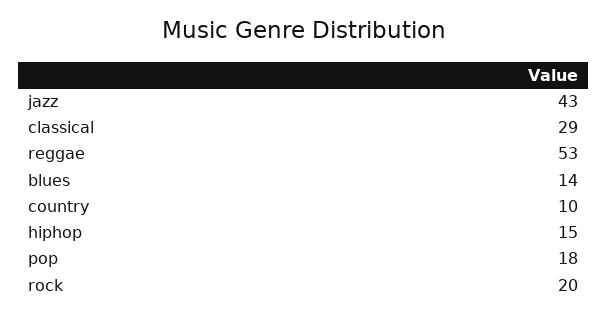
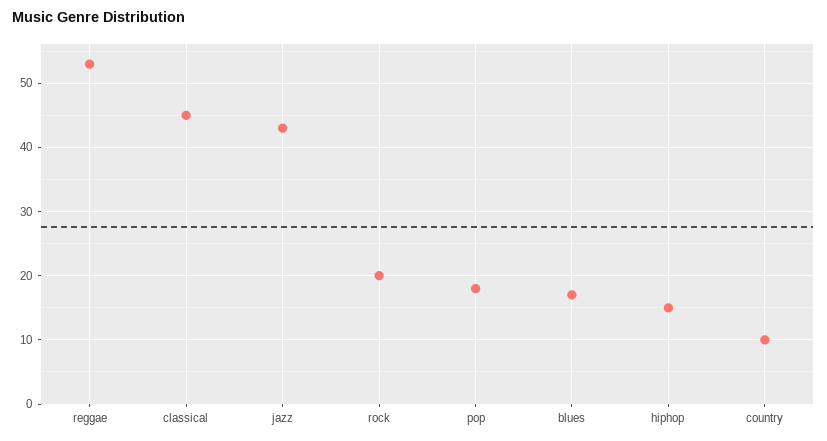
  {
    "jazz": 43,
-   "classical": 29,
+   "classical": 45,
    "reggae": 53,
-   "blues": 14,
+   "blues": 17,
    "country": 10,
    "hiphop": 15,
    "pop": 18,
    "rock": 20
  }

